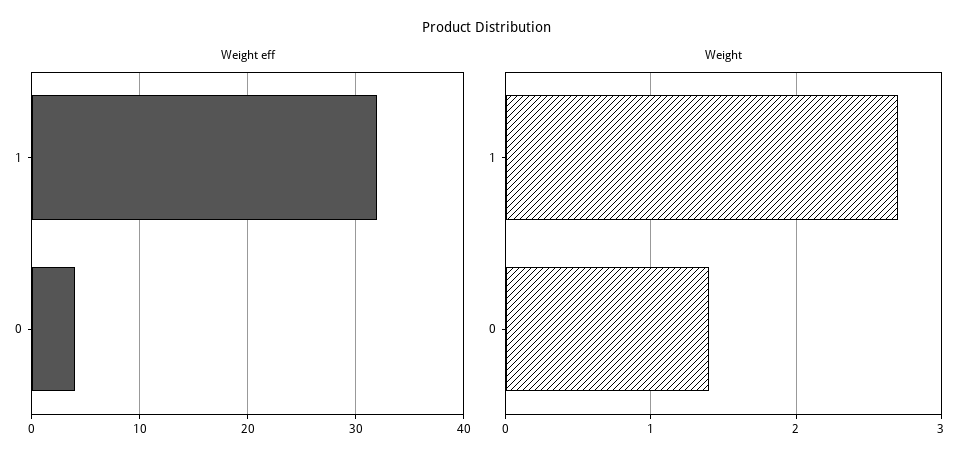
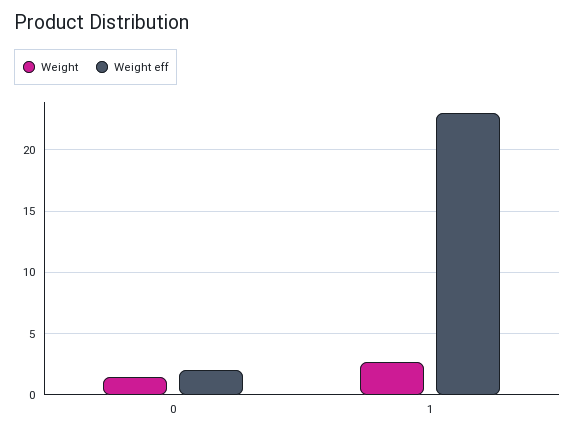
  {
    "Weight eff": {
-     "1": 32,
+     "1": 23,
-     "0": 4
+     "0": 2
    },
    "Weight": {
      "1": 2.7,
      "0": 1.4
    }
  }

